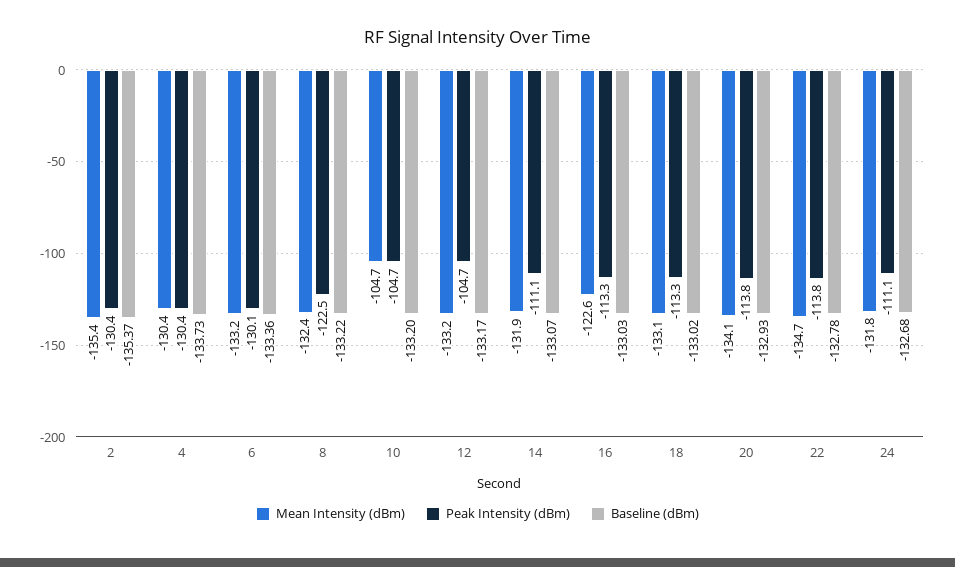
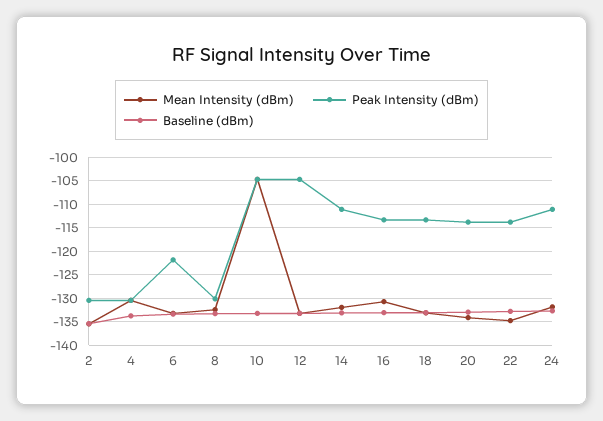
  {
    "Mean Intensity (dBm)": {
      "2": -135.4,
      "4": -130.4,
      "6": -133.2,
      "8": -132.4,
      "10": -104.7,
      "12": -133.2,
      "14": -131.9,
-     "16": -122.6,
+     "16": -130,
      "18": -133.1,
      "20": -134.1,
      "22": -134.7,
      "24": -131.8
    },
    "Peak Intensity (dBm)": {
      "2": -130.4,
      "4": -130.4,
-     "6": -130.1,
+     "6": -122.5,
-     "8": -122.5,
+     "8": -130,
      "10": -104.7,
      "12": -104.7,
      "14": -111.1,
      "16": -113.3,
      "18": -113.3,
      "20": -113.8,
      "22": -113.8,
      "24": -111.1
    },
    "Baseline (dBm)": {
      "2": -135.37,
      "4": -133.73,
      "6": -133.36,
      "8": -133.22,
      "10": -133.2,
      "12": -133.17,
      "14": -133.07,
      "16": -133.03,
      "18": -133.02,
      "20": -132.93,
      "22": -132.78,
      "24": -132.68
    }
  }

